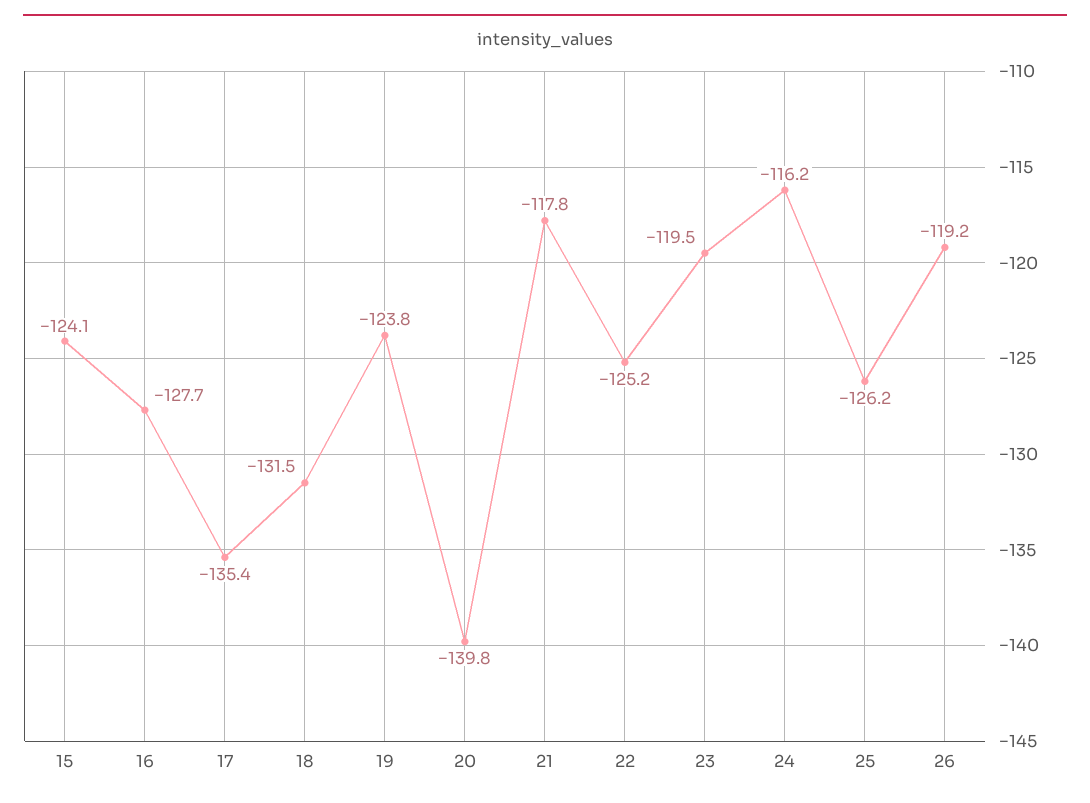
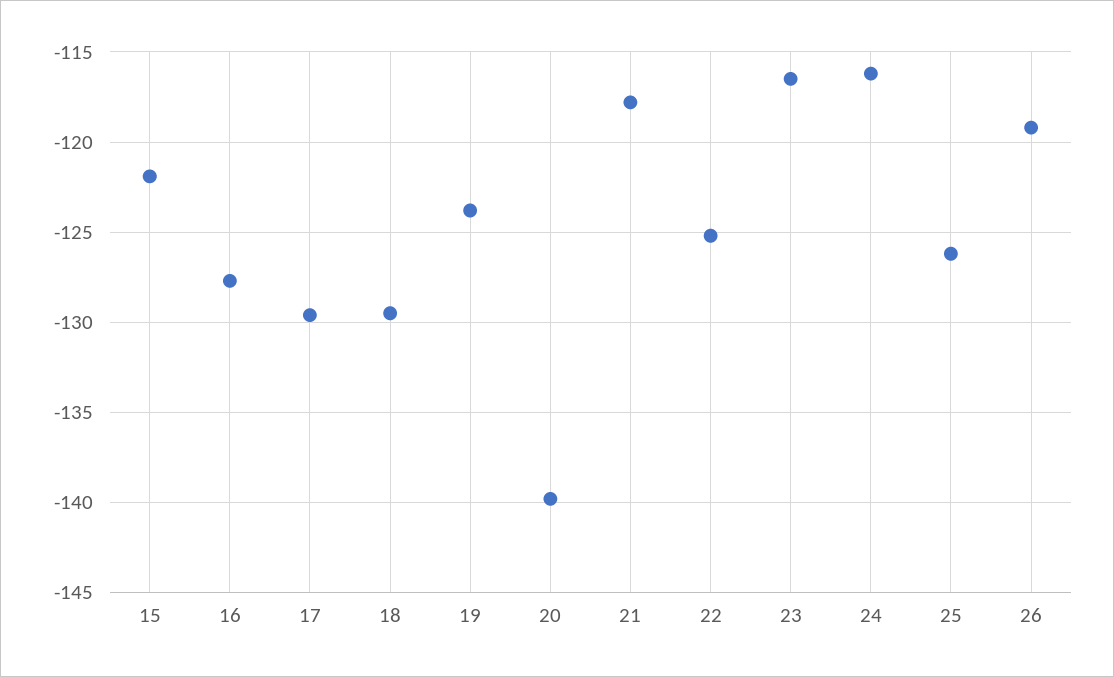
  {
-   "15": -124.1,
+   "15": -122,
    "16": -127.7,
-   "17": -135.4,
+   "17": -129.5,
-   "18": -131.5,
+   "18": -129.5,
    "19": -123.8,
    "20": -139.8,
    "21": -117.8,
    "22": -125.2,
-   "23": -119.5,
+   "23": -116.5,
    "24": -116.2,
    "25": -126.2,
    "26": -119.2
  }

